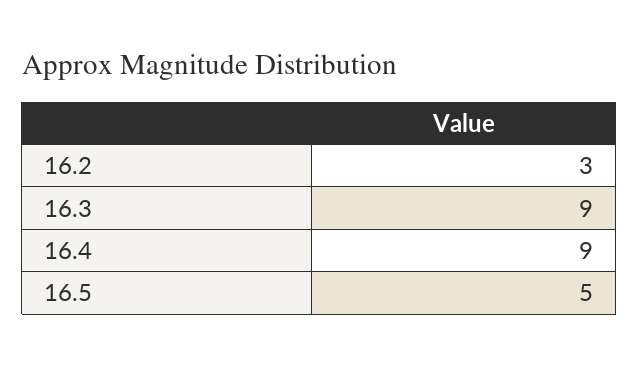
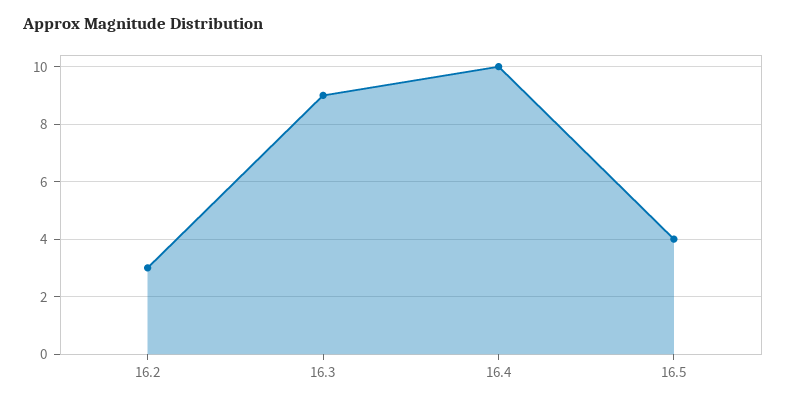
  {
    "16.2": 3,
    "16.3": 9,
-   "16.4": 9,
+   "16.4": 10,
-   "16.5": 5
+   "16.5": 4
  }

